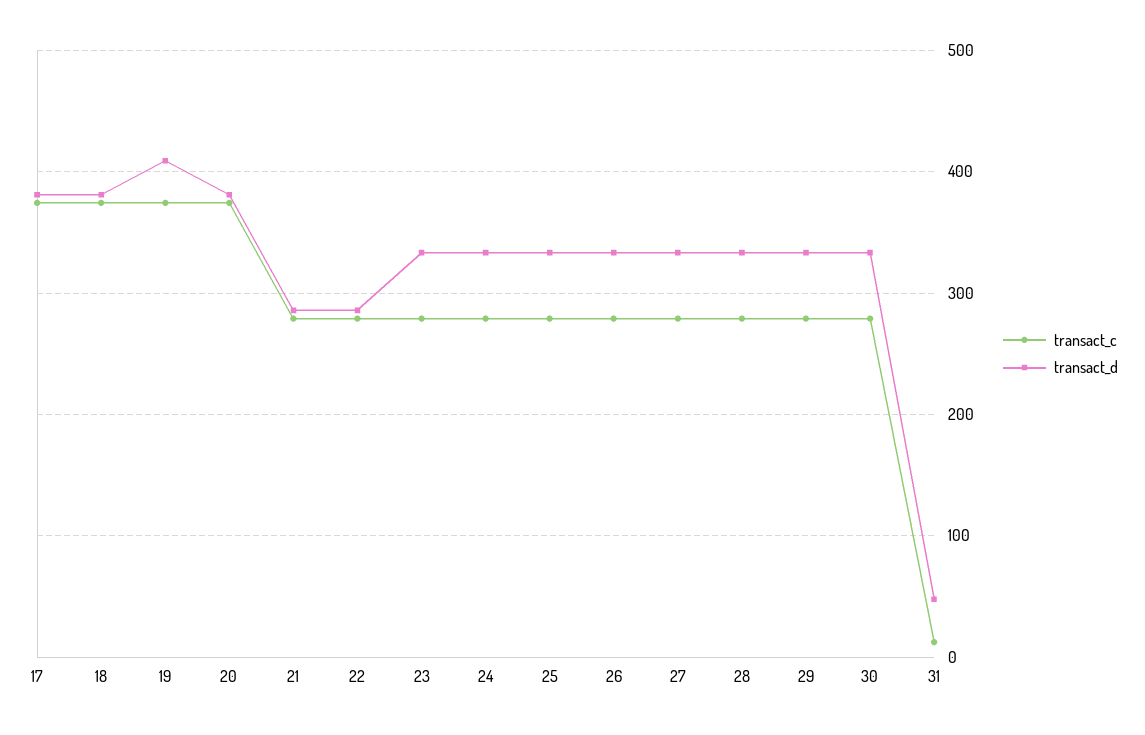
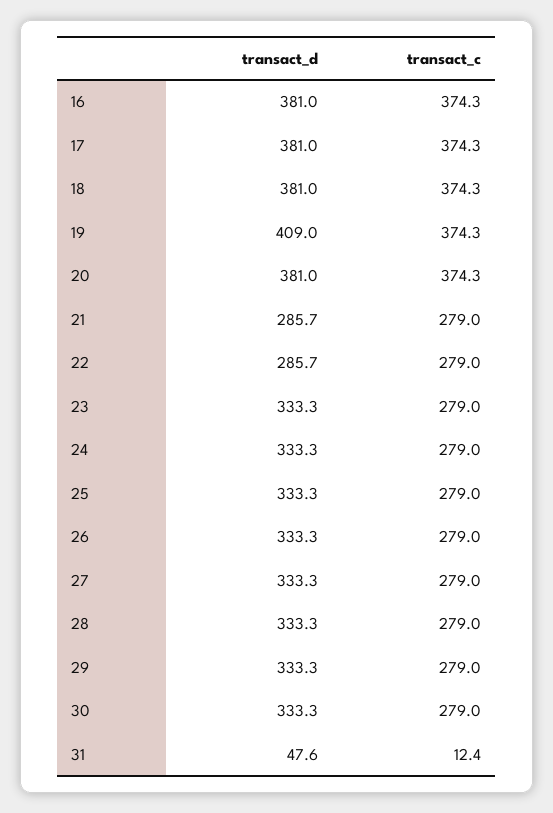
  {
    "transact_c": {
      "17": 374.3,
      "18": 374.3,
      "19": 374.3,
      "20": 374.3,
      "21": 279,
      "22": 279,
      "23": 279,
      "24": 279,
      "25": 279,
      "26": 279,
      "27": 279,
      "28": 279,
      "29": 279,
      "30": 279,
-     "31": 12.4
+     "31": 12.4,
+     "16": 374.3
    },
    "transact_d": {
      "17": 381,
      "18": 381,
      "19": 409,
      "20": 381,
      "21": 285.7,
      "22": 285.7,
      "23": 333.3,
      "24": 333.3,
      "25": 333.3,
      "26": 333.3,
      "27": 333.3,
      "28": 333.3,
      "29": 333.3,
      "30": 333.3,
-     "31": 47.6
+     "31": 47.6,
+     "16": 381
    }
  }

